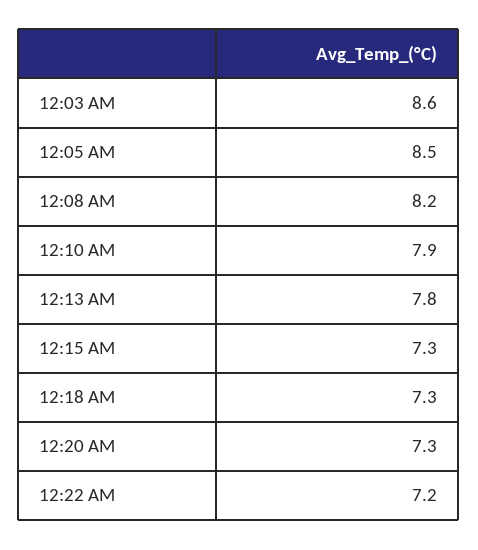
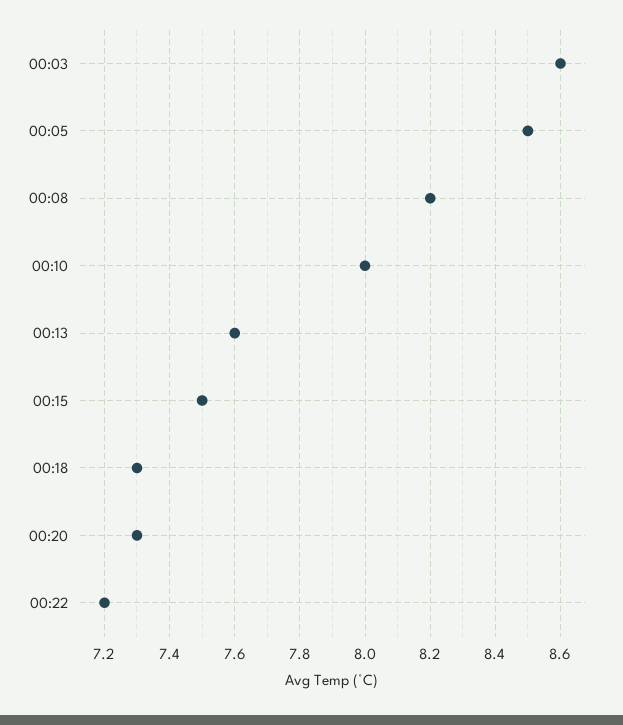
  {
    "12:03 AM": 8.6,
    "12:05 AM": 8.5,
    "12:08 AM": 8.2,
-   "12:10 AM": 7.9,
+   "12:10 AM": 8,
-   "12:13 AM": 7.8,
+   "12:13 AM": 7.6,
-   "12:15 AM": 7.3,
+   "12:15 AM": 7.5,
    "12:18 AM": 7.3,
    "12:20 AM": 7.3,
    "12:22 AM": 7.2
  }

